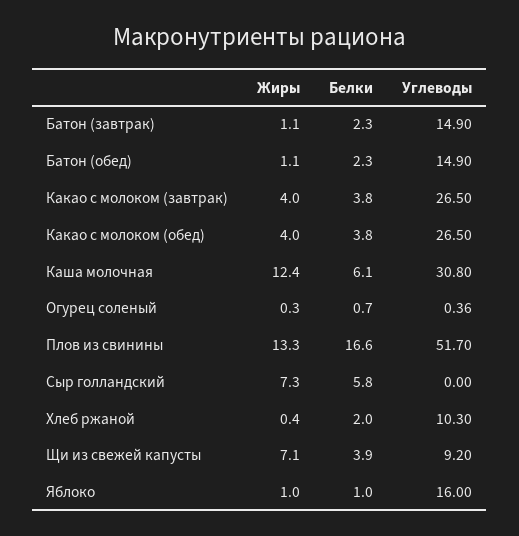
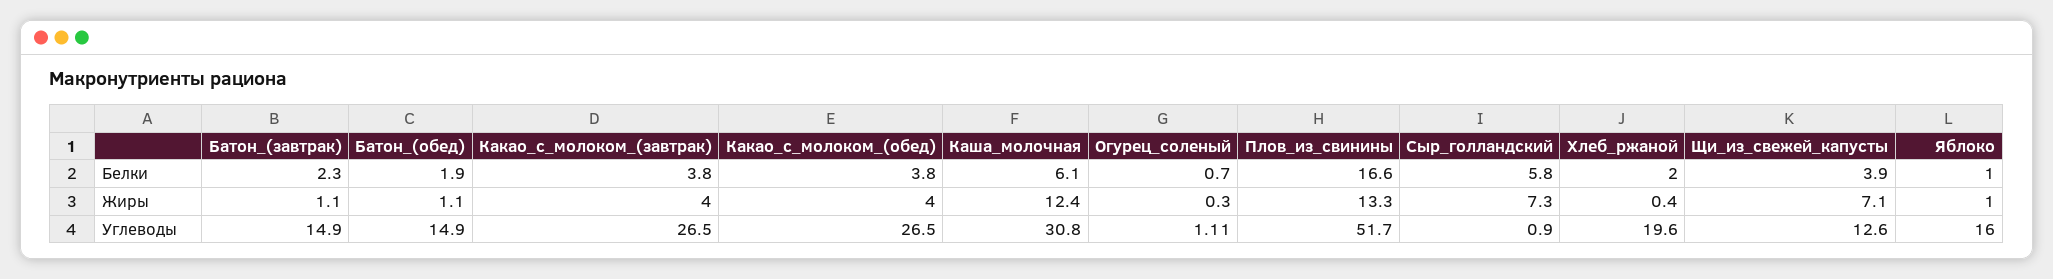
  {
    "Жиры": {
      "Батон (завтрак)": 1.1,
      "Батон (обед)": 1.1,
      "Какао с молоком (завтрак)": 4,
      "Какао с молоком (обед)": 4,
      "Каша молочная": 12.4,
      "Огурец соленый": 0.3,
      "Плов из свинины": 13.3,
      "Сыр голландский": 7.3,
      "Хлеб ржаной": 0.4,
      "Щи из свежей капусты": 7.1,
      "Яблоко": 1
    },
    "Белки": {
      "Батон (завтрак)": 2.3,
-     "Батон (обед)": 2.3,
+     "Батон (обед)": 1.9,
      "Какао с молоком (завтрак)": 3.8,
      "Какао с молоком (обед)": 3.8,
      "Каша молочная": 6.1,
      "Огурец соленый": 0.7,
      "Плов из свинины": 16.6,
      "Сыр голландский": 5.8,
      "Хлеб ржаной": 2,
      "Щи из свежей капусты": 3.9,
      "Яблоко": 1
    },
    "Углеводы": {
      "Батон (завтрак)": 14.9,
      "Батон (обед)": 14.9,
      "Какао с молоком (завтрак)": 26.5,
      "Какао с молоком (обед)": 26.5,
      "Каша молочная": 30.8,
-     "Огурец соленый": 0.36,
+     "Огурец соленый": 1.11,
      "Плов из свинины": 51.7,
-     "Сыр голландский": 0,
+     "Сыр голландский": 0.9,
-     "Хлеб ржаной": 10.3,
+     "Хлеб ржаной": 19.6,
-     "Щи из свежей капусты": 9.2,
+     "Щи из свежей капусты": 12.6,
      "Яблоко": 16
    }
  }

